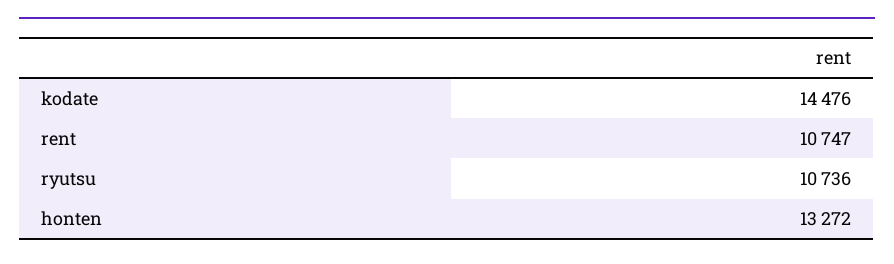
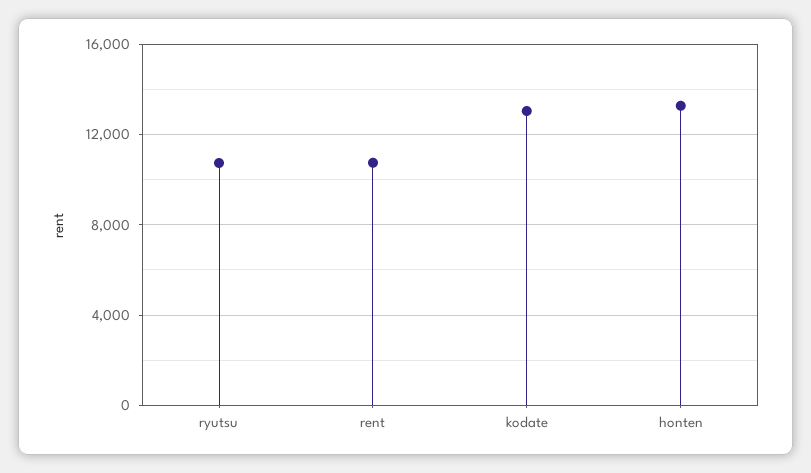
  {
-   "kodate": 14476,
+   "kodate": 13000,
    "rent": 10747,
    "ryutsu": 10736,
    "honten": 13272
  }

